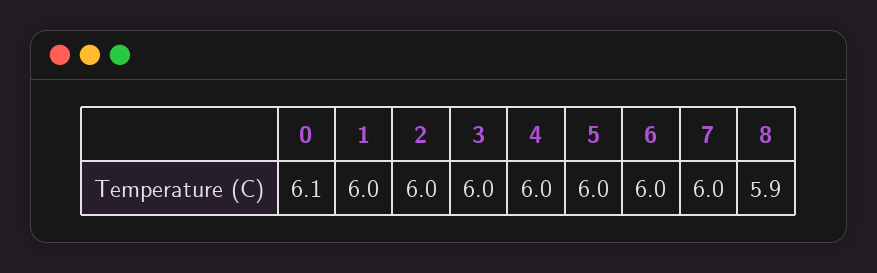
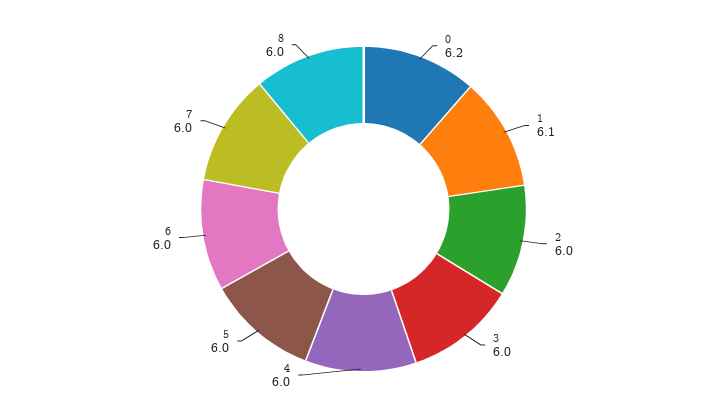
  {
-   "0": 6.1,
+   "0": 6.2,
-   "1": 6,
+   "1": 6.1,
    "2": 6,
    "3": 6,
    "4": 6,
    "5": 6,
    "6": 6,
    "7": 6,
-   "8": 5.9
+   "8": 6
  }

